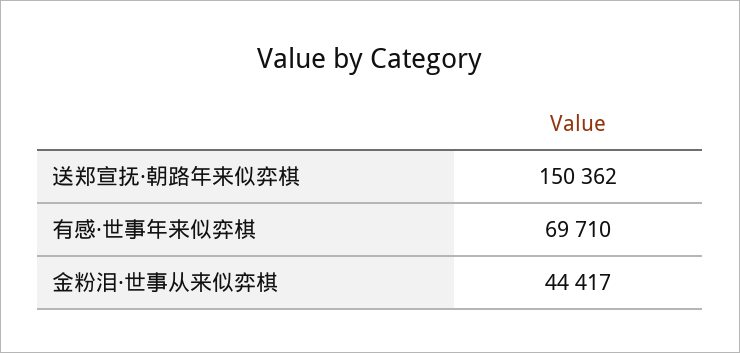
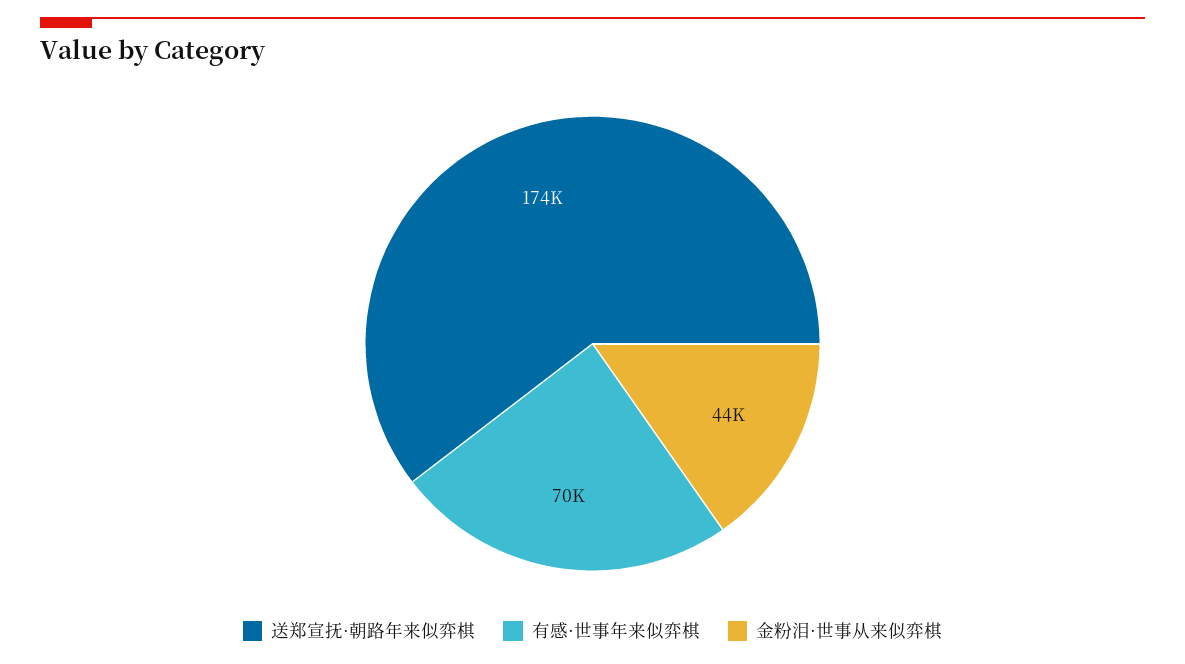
  {
-   "送郑宣抚·朝路年来似弈棋": 150362,
+   "送郑宣抚·朝路年来似弈棋": 174000,
    "有感·世事年来似弈棋": 69710,
    "金粉泪·世事从来似弈棋": 44417
  }

